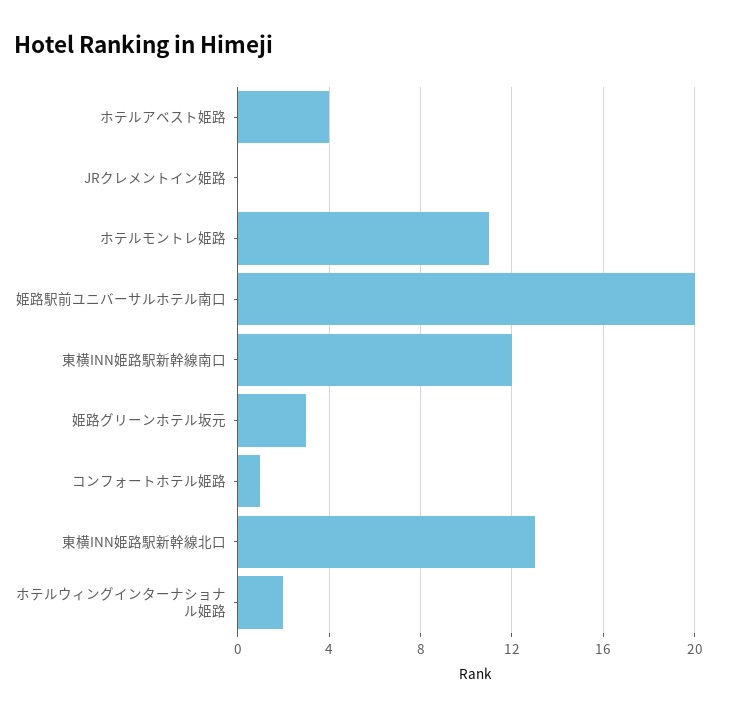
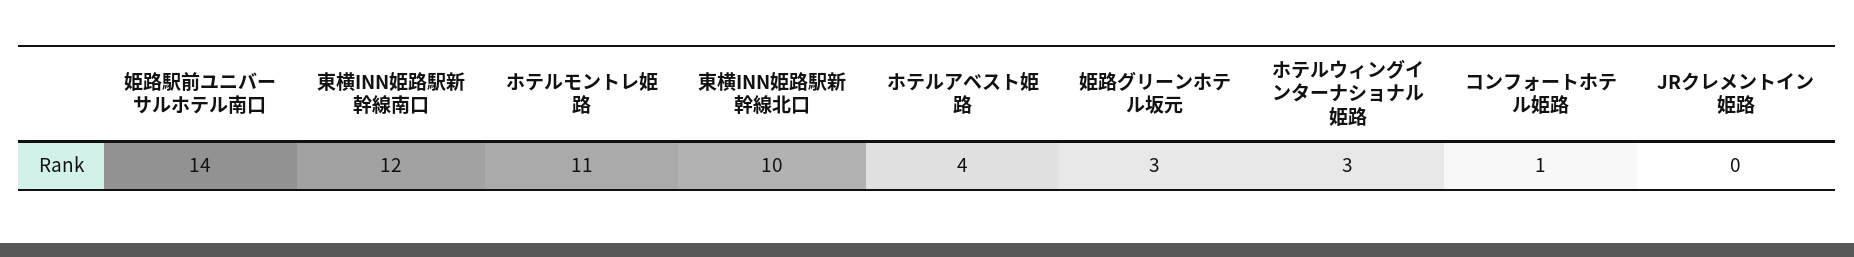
  {
    "ホテルアベスト姫路": 4,
    "JRクレメントイン姫路": 0,
    "ホテルモントレ姫路": 11,
-   "姫路駅前ユニバーサルホテル南口": 20,
+   "姫路駅前ユニバーサルホテル南口": 14,
    "東横INN姫路駅新幹線南口": 12,
    "姫路グリーンホテル坂元": 3,
    "コンフォートホテル姫路": 1,
-   "東横INN姫路駅新幹線北口": 13,
+   "東横INN姫路駅新幹線北口": 10,
-   "ホテルウィングインターナショナル姫路": 2
+   "ホテルウィングインターナショナル姫路": 3
  }

